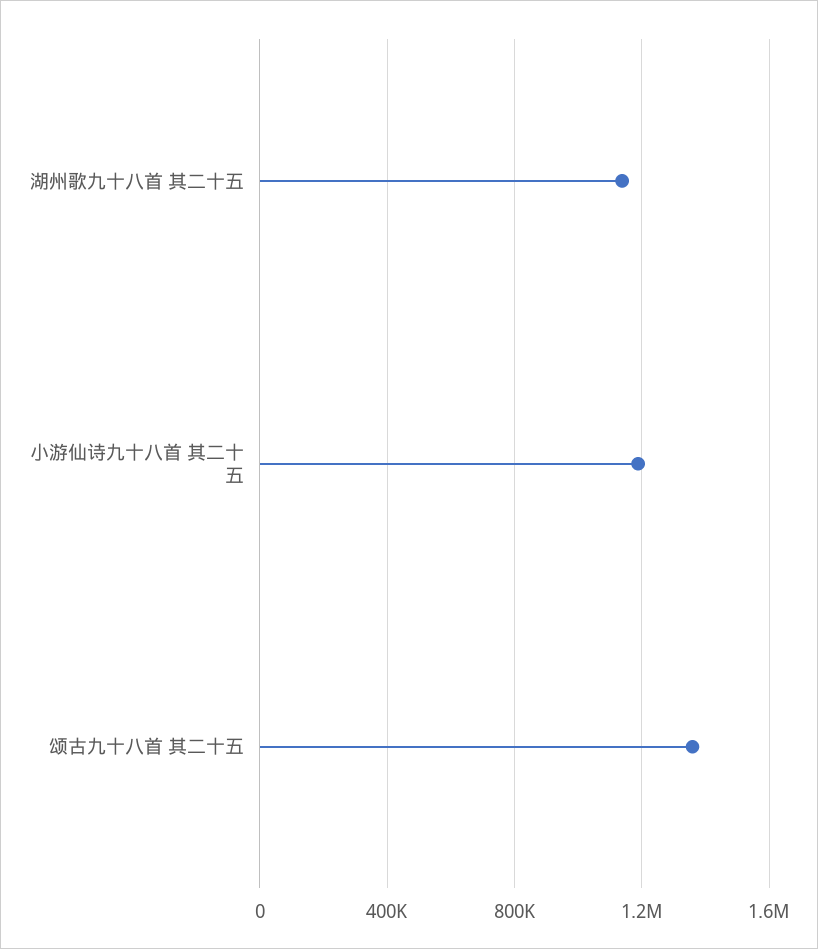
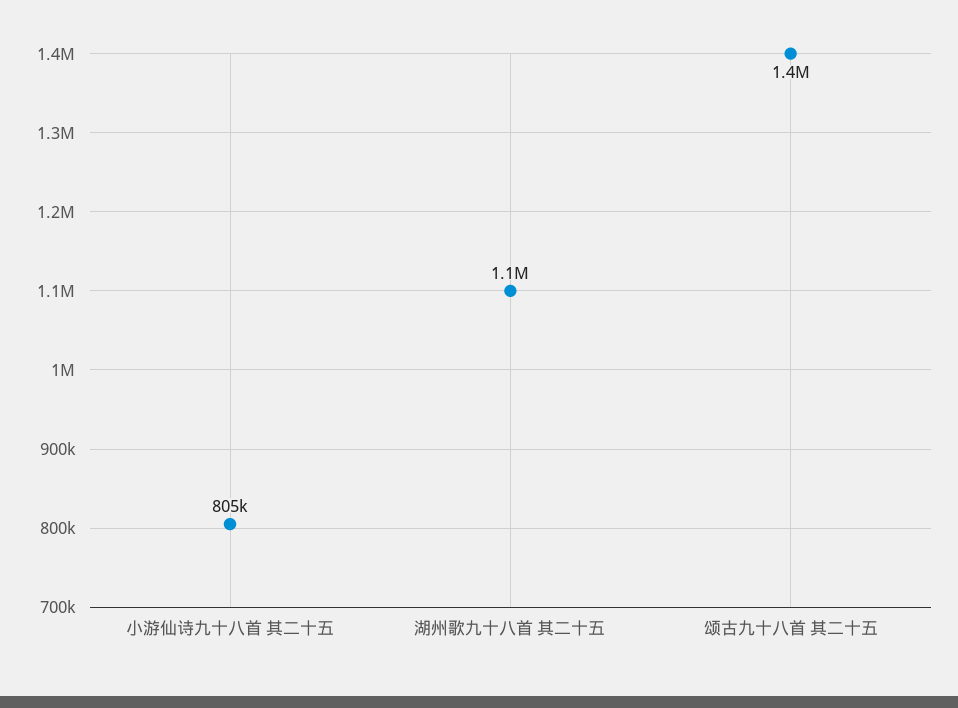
  {
    "湖州歌九十八首 其二十五": 1100000,
-   "小游仙诗九十八首 其二十五": 1200000,
+   "小游仙诗九十八首 其二十五": 805000,
    "颂古九十八首 其二十五": 1400000
  }

